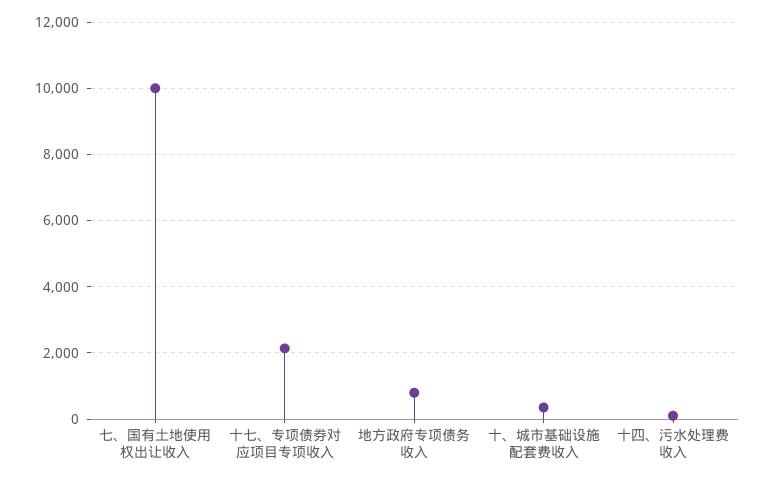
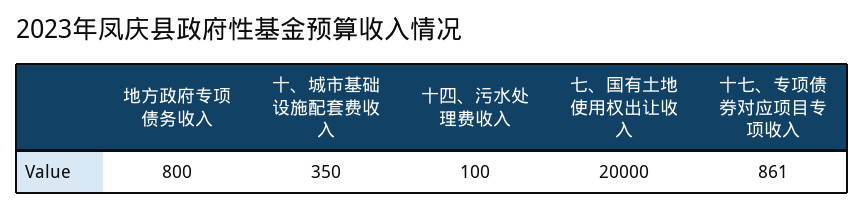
  {
-   "七、国有土地使用权出让收入": 10000,
+   "七、国有土地使用权出让收入": 20000,
-   "十七、专项债券对应项目专项收入": 2200,
+   "十七、专项债券对应项目专项收入": 861,
    "地方政府专项债务收入": 800,
    "十、城市基础设施配套费收入": 350,
    "十四、污水处理费收入": 100
  }

